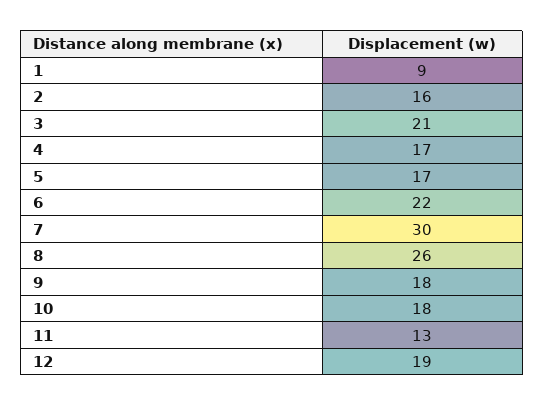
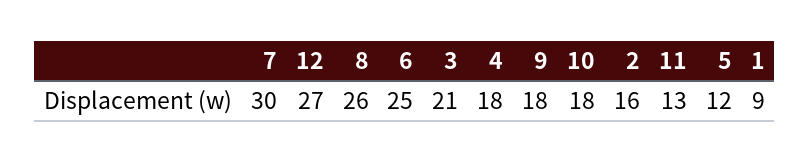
  {
    "1": 9,
    "2": 16,
    "3": 21,
-   "4": 17,
+   "4": 18,
-   "5": 17,
+   "5": 12,
-   "6": 22,
+   "6": 25,
    "7": 30,
    "8": 26,
    "9": 18,
    "10": 18,
    "11": 13,
-   "12": 19
+   "12": 27
  }

